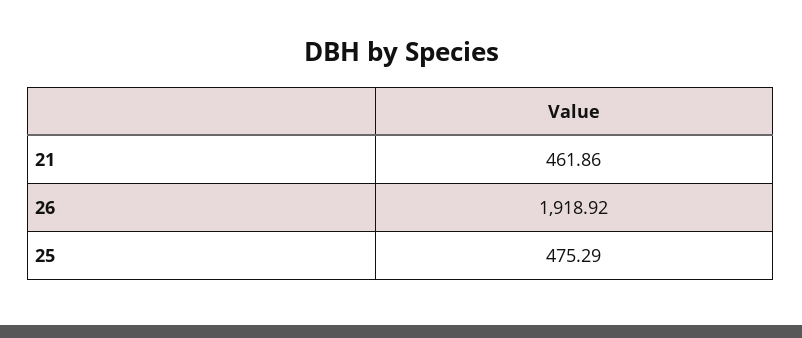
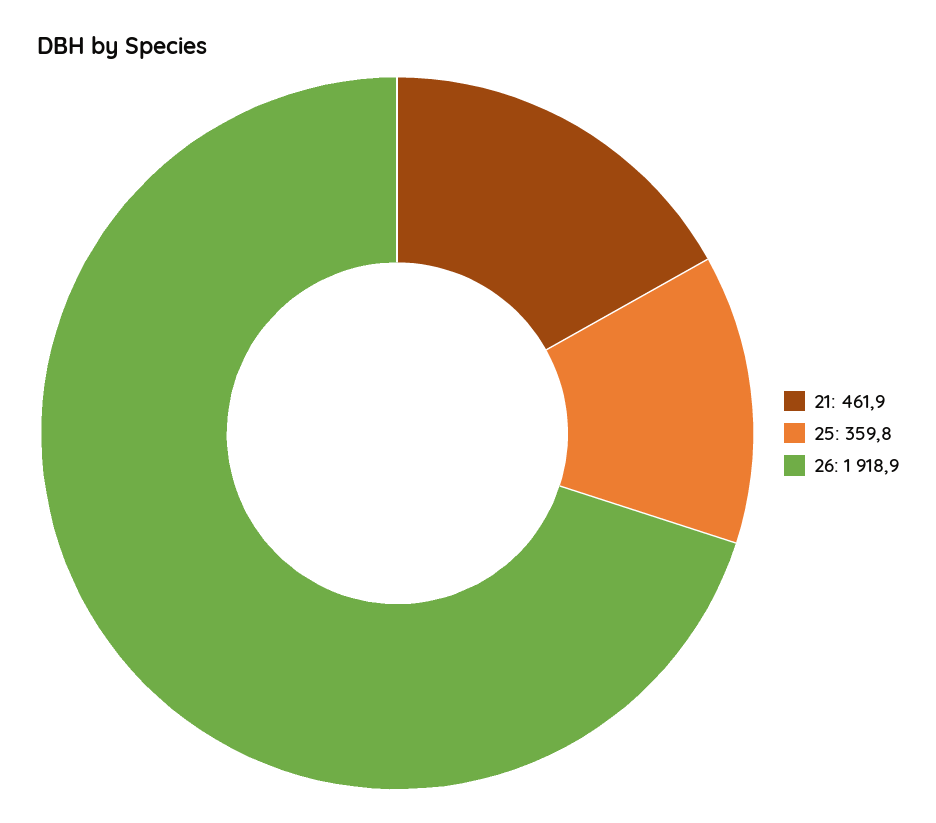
  {
    "21": 461.86,
    "26": 1918.92,
-   "25": 475.29
+   "25": 359.8
  }

